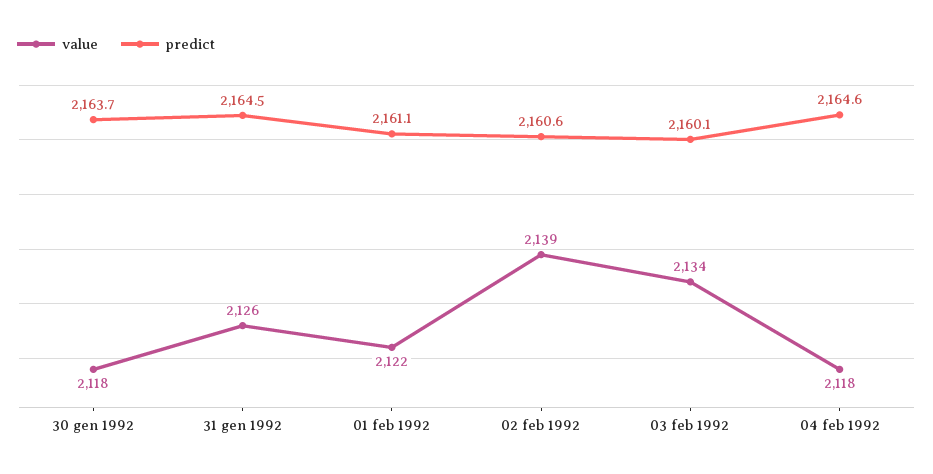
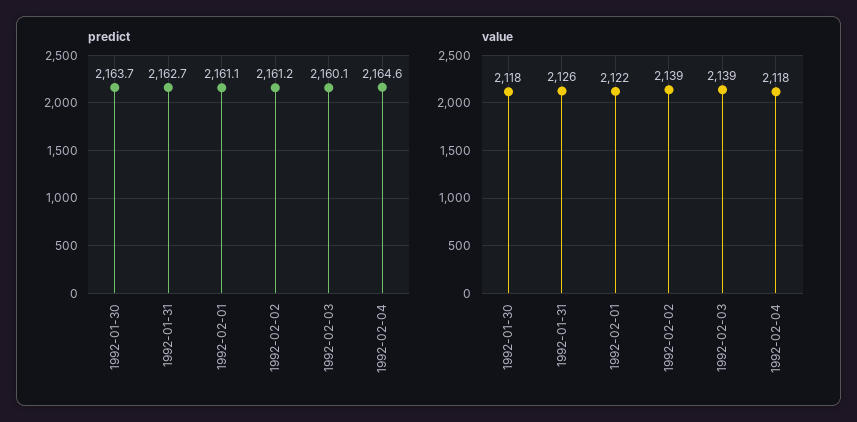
  {
    "value": {
      "30 gen 1992": 2118,
      "31 gen 1992": 2126,
      "01 feb 1992": 2122,
      "02 feb 1992": 2139,
-     "03 feb 1992": 2134,
+     "03 feb 1992": 2139,
      "04 feb 1992": 2118
    },
    "predict": {
      "30 gen 1992": 2163.7,
-     "31 gen 1992": 2164.5,
+     "31 gen 1992": 2162.7,
      "01 feb 1992": 2161.1,
-     "02 feb 1992": 2160.6,
+     "02 feb 1992": 2161.2,
      "03 feb 1992": 2160.1,
      "04 feb 1992": 2164.6
    }
  }

